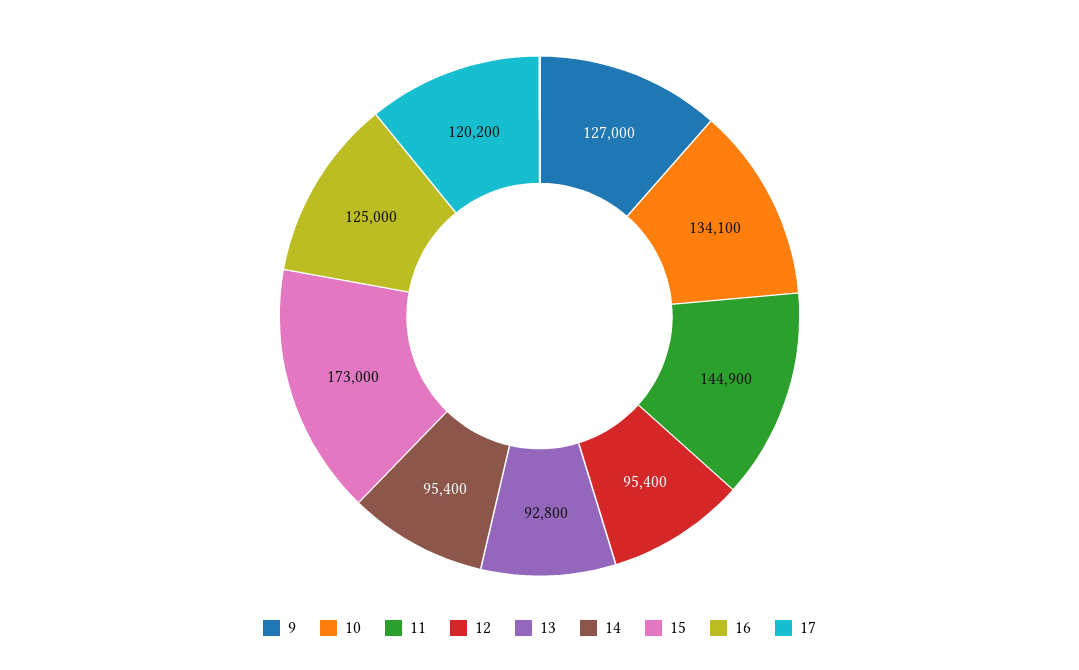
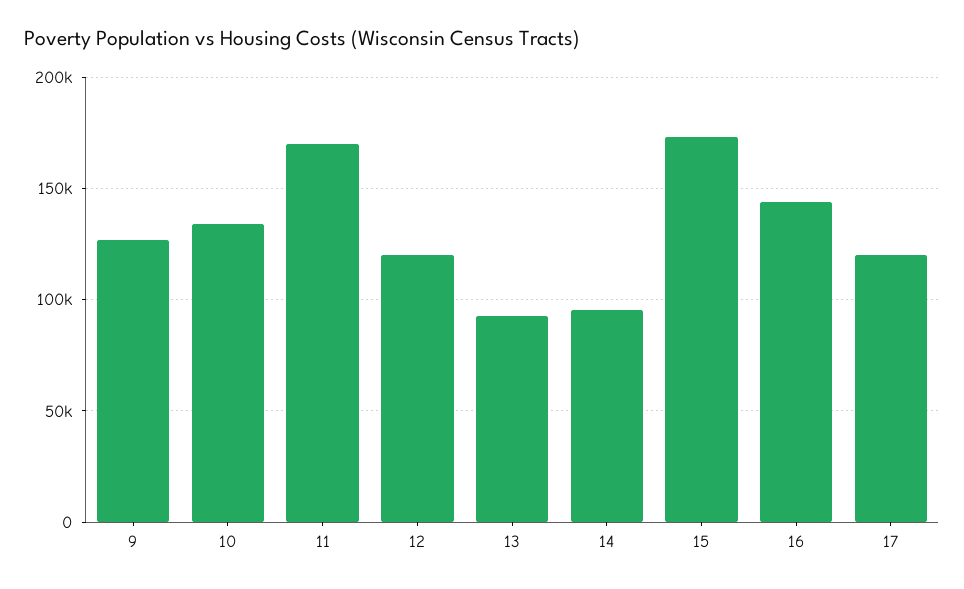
  {
    "9": 127000,
    "10": 134100,
-   "11": 144900,
+   "11": 170000,
-   "12": 95400,
+   "12": 120000,
    "13": 92800,
    "14": 95400,
    "15": 173000,
-   "16": 125000,
+   "16": 145000,
    "17": 120200
  }

